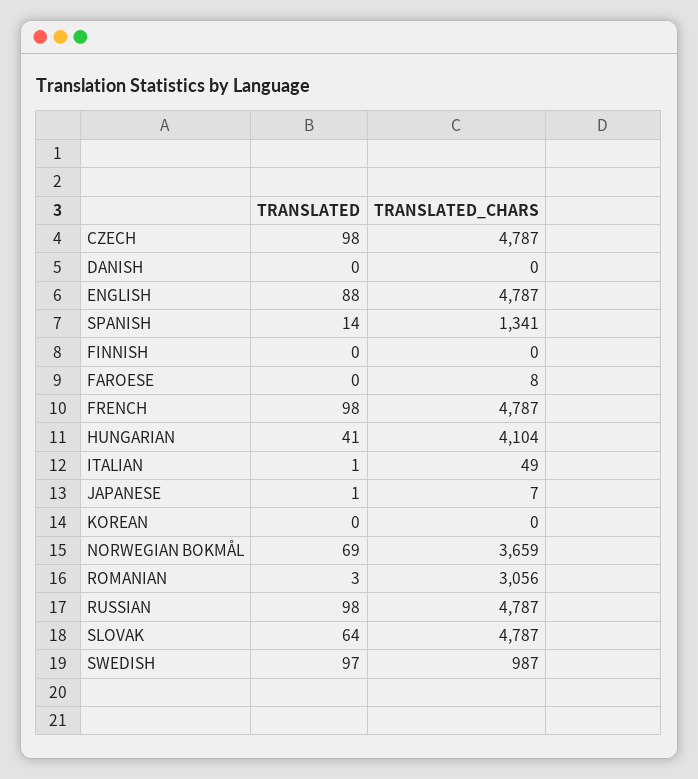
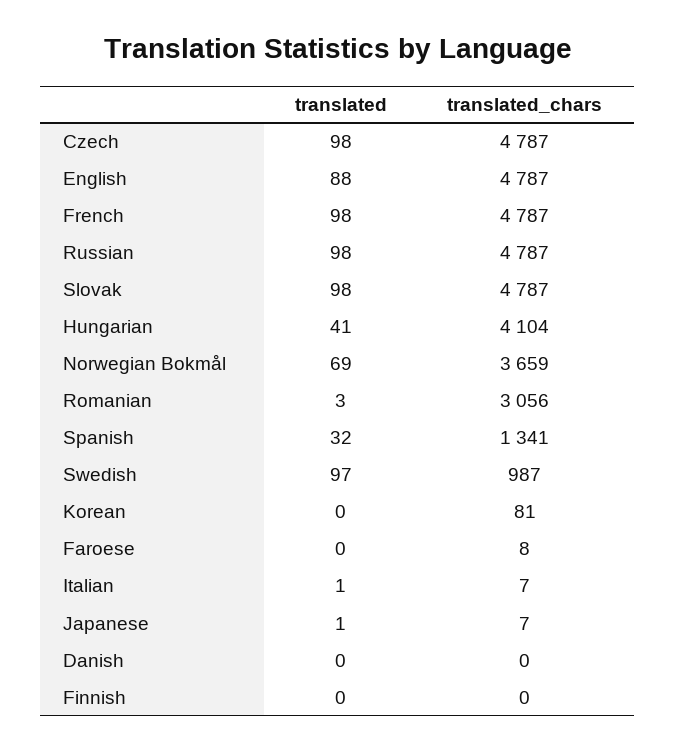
  {
    "TRANSLATED": {
      "CZECH": 98,
      "DANISH": 0,
      "ENGLISH": 88,
-     "SPANISH": 14,
+     "SPANISH": 32,
      "FINNISH": 0,
      "FAROESE": 0,
      "FRENCH": 98,
      "HUNGARIAN": 41,
      "ITALIAN": 1,
      "JAPANESE": 1,
      "KOREAN": 0,
      "NORWEGIAN BOKMÅL": 69,
      "ROMANIAN": 3,
      "RUSSIAN": 98,
-     "SLOVAK": 64,
+     "SLOVAK": 98,
      "SWEDISH": 97
    },
    "TRANSLATED_CHARS": {
      "CZECH": 4787,
      "DANISH": 0,
      "ENGLISH": 4787,
      "SPANISH": 1341,
      "FINNISH": 0,
      "FAROESE": 8,
      "FRENCH": 4787,
      "HUNGARIAN": 4104,
-     "ITALIAN": 49,
+     "ITALIAN": 7,
      "JAPANESE": 7,
-     "KOREAN": 0,
+     "KOREAN": 81,
      "NORWEGIAN BOKMÅL": 3659,
      "ROMANIAN": 3056,
      "RUSSIAN": 4787,
      "SLOVAK": 4787,
      "SWEDISH": 987
    }
  }

